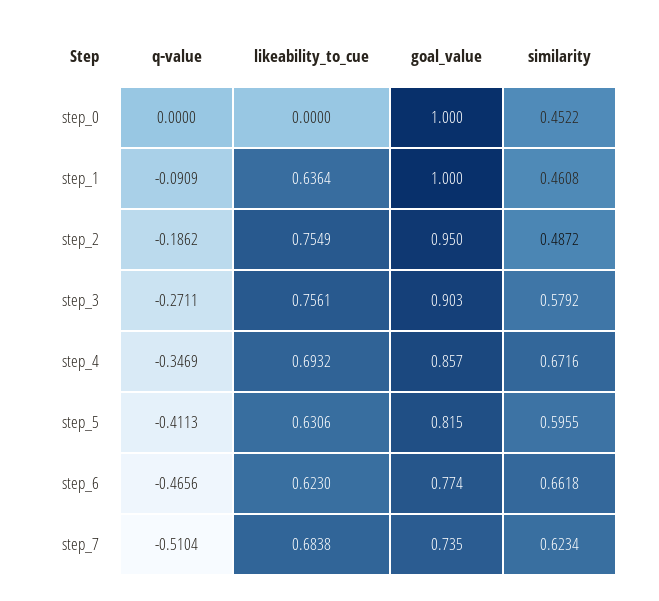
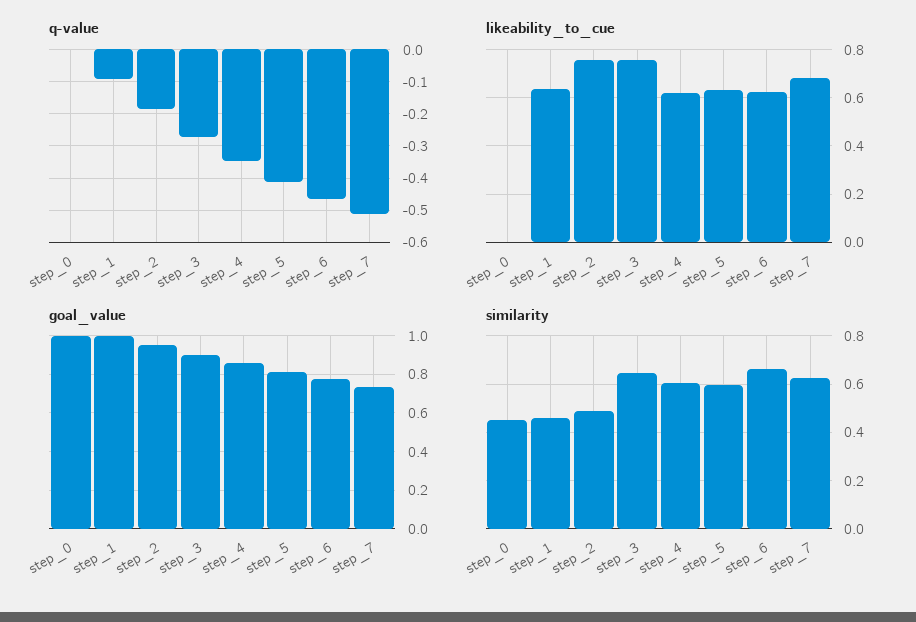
  {
    "q-value": {
      "step_0": 0,
      "step_1": -0.0909,
      "step_2": -0.1862,
      "step_3": -0.2711,
      "step_4": -0.3469,
      "step_5": -0.4113,
      "step_6": -0.4656,
      "step_7": -0.5104
    },
    "likeability_to_cue": {
      "step_0": 0,
      "step_1": 0.6364,
      "step_2": 0.7549,
      "step_3": 0.7561,
-     "step_4": 0.6932,
+     "step_4": 0.625,
      "step_5": 0.6306,
      "step_6": 0.623,
      "step_7": 0.6838
    },
    "goal_value": {
      "step_0": 1,
      "step_1": 1,
      "step_2": 0.95,
      "step_3": 0.903,
      "step_4": 0.857,
      "step_5": 0.815,
      "step_6": 0.774,
      "step_7": 0.735
    },
    "similarity": {
      "step_0": 0.4522,
      "step_1": 0.4608,
      "step_2": 0.4872,
-     "step_3": 0.5792,
+     "step_3": 0.65,
-     "step_4": 0.6716,
+     "step_4": 0.6,
      "step_5": 0.5955,
      "step_6": 0.6618,
      "step_7": 0.6234
    }
  }

